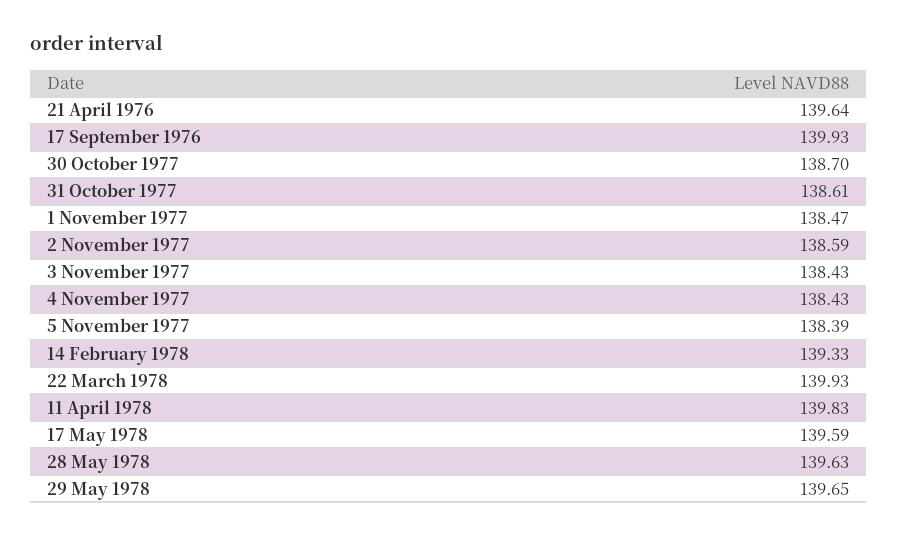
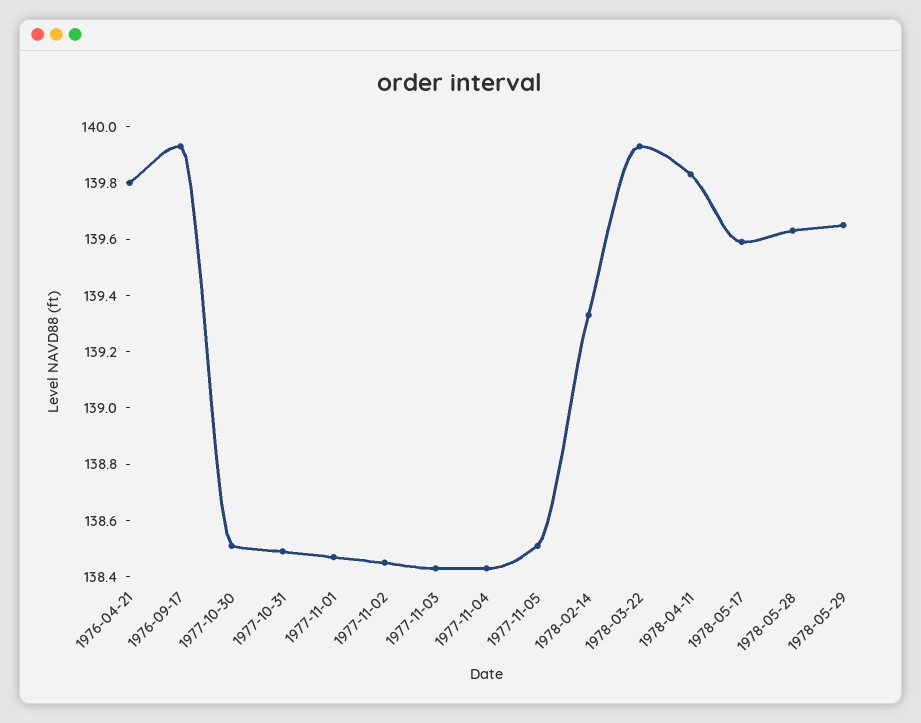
  {
-   "21 April 1976": 139.64,
+   "21 April 1976": 139.8,
    "17 September 1976": 139.93,
-   "30 October 1977": 138.7,
+   "30 October 1977": 138.5,
-   "31 October 1977": 138.61,
+   "31 October 1977": 138.5,
    "1 November 1977": 138.47,
-   "2 November 1977": 138.59,
+   "2 November 1977": 138.45,
    "3 November 1977": 138.43,
    "4 November 1977": 138.43,
-   "5 November 1977": 138.39,
+   "5 November 1977": 138.5,
    "14 February 1978": 139.33,
    "22 March 1978": 139.93,
    "11 April 1978": 139.83,
    "17 May 1978": 139.59,
    "28 May 1978": 139.63,
    "29 May 1978": 139.65
  }

